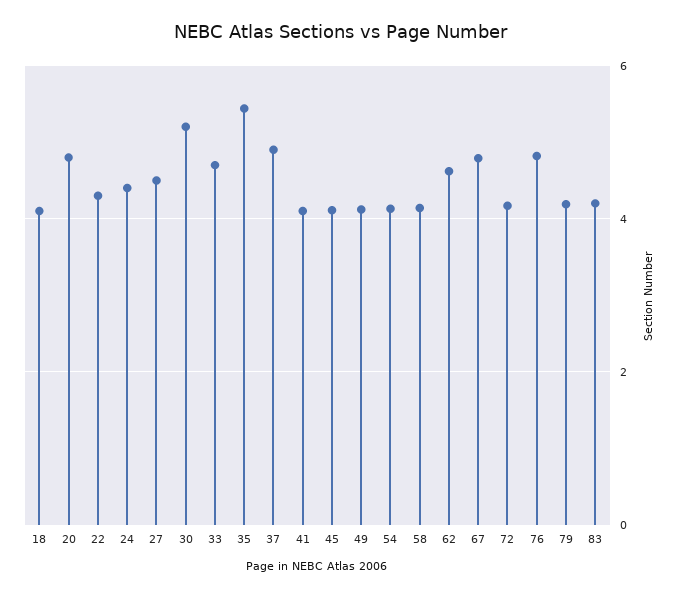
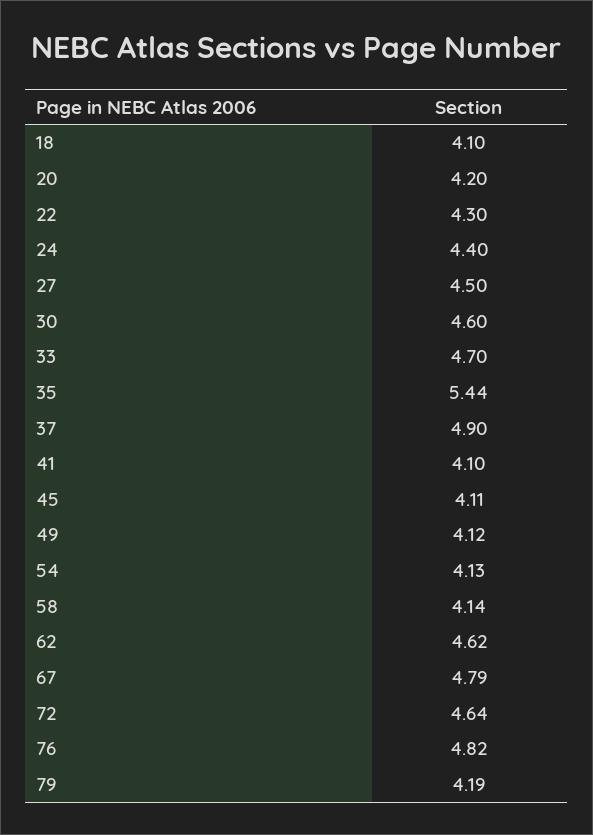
  {
    "18": 4.1,
-   "20": 4.8,
+   "20": 4.2,
    "22": 4.3,
    "24": 4.4,
    "27": 4.5,
-   "30": 5.2,
+   "30": 4.6,
    "33": 4.7,
    "35": 5.44,
    "37": 4.9,
    "41": 4.1,
    "45": 4.11,
    "49": 4.12,
    "54": 4.13,
    "58": 4.14,
    "62": 4.62,
    "67": 4.79,
-   "72": 4.2,
+   "72": 4.64,
    "76": 4.82,
-   "79": 4.19,
+   "79": 4.19
-   "83": 4.2
  }

